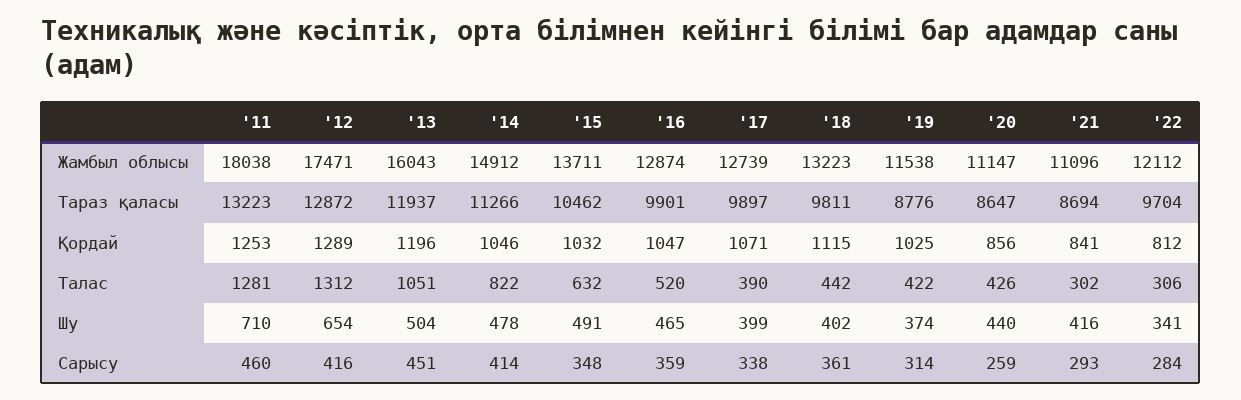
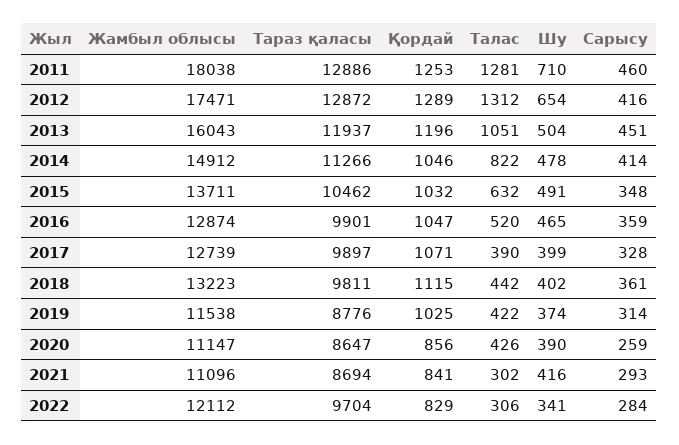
  {
    "'11": {
      "Жамбыл облысы": 18038,
-     "Тараз қаласы": 13223,
+     "Тараз қаласы": 12886,
      "Қордай": 1253,
      "Талас": 1281,
      "Шу": 710,
      "Сарысу": 460
    },
    "'12": {
      "Жамбыл облысы": 17471,
      "Тараз қаласы": 12872,
      "Қордай": 1289,
      "Талас": 1312,
      "Шу": 654,
      "Сарысу": 416
    },
    "'13": {
      "Жамбыл облысы": 16043,
      "Тараз қаласы": 11937,
      "Қордай": 1196,
      "Талас": 1051,
      "Шу": 504,
      "Сарысу": 451
    },
    "'14": {
      "Жамбыл облысы": 14912,
      "Тараз қаласы": 11266,
      "Қордай": 1046,
      "Талас": 822,
      "Шу": 478,
      "Сарысу": 414
    },
    "'15": {
      "Жамбыл облысы": 13711,
      "Тараз қаласы": 10462,
      "Қордай": 1032,
      "Талас": 632,
      "Шу": 491,
      "Сарысу": 348
    },
    "'16": {
      "Жамбыл облысы": 12874,
      "Тараз қаласы": 9901,
      "Қордай": 1047,
      "Талас": 520,
      "Шу": 465,
      "Сарысу": 359
    },
    "'17": {
      "Жамбыл облысы": 12739,
      "Тараз қаласы": 9897,
      "Қордай": 1071,
      "Талас": 390,
      "Шу": 399,
-     "Сарысу": 338
+     "Сарысу": 328
    },
    "'18": {
      "Жамбыл облысы": 13223,
      "Тараз қаласы": 9811,
      "Қордай": 1115,
      "Талас": 442,
      "Шу": 402,
      "Сарысу": 361
    },
    "'19": {
      "Жамбыл облысы": 11538,
      "Тараз қаласы": 8776,
      "Қордай": 1025,
      "Талас": 422,
      "Шу": 374,
      "Сарысу": 314
    },
    "'20": {
      "Жамбыл облысы": 11147,
      "Тараз қаласы": 8647,
      "Қордай": 856,
      "Талас": 426,
-     "Шу": 440,
+     "Шу": 390,
      "Сарысу": 259
    },
    "'21": {
      "Жамбыл облысы": 11096,
      "Тараз қаласы": 8694,
      "Қордай": 841,
      "Талас": 302,
      "Шу": 416,
      "Сарысу": 293
    },
    "'22": {
      "Жамбыл облысы": 12112,
      "Тараз қаласы": 9704,
-     "Қордай": 812,
+     "Қордай": 829,
      "Талас": 306,
      "Шу": 341,
      "Сарысу": 284
    }
  }

